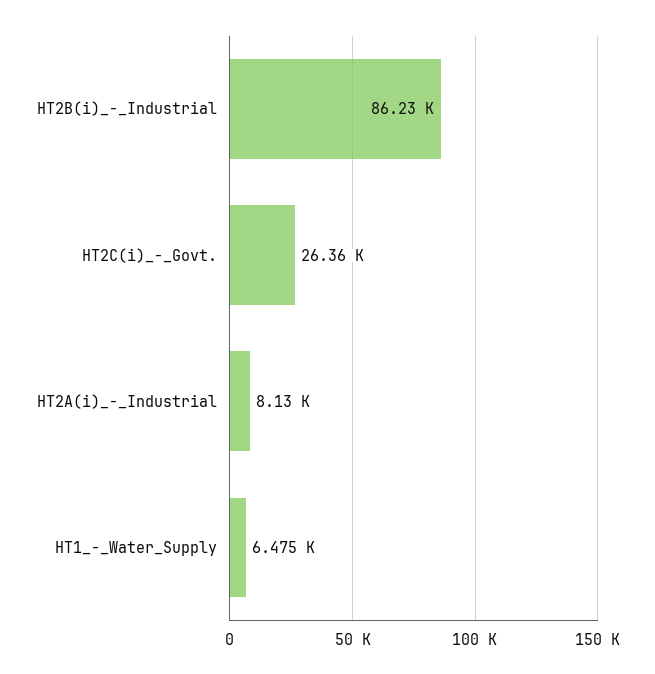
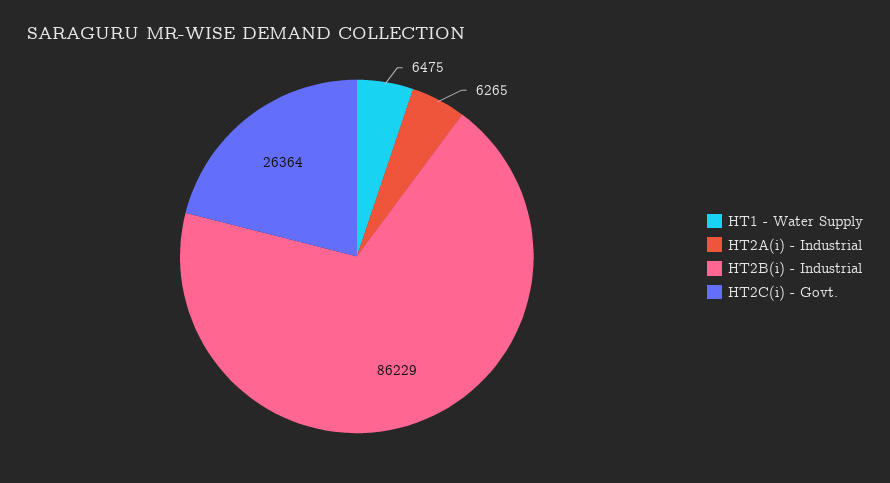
  {
    "HT2B(i)_-_Industrial": 86229,
    "HT2C(i)_-_Govt.": 26364,
-   "HT2A(i)_-_Industrial": 8130,
+   "HT2A(i)_-_Industrial": 6265,
    "HT1_-_Water_Supply": 6475
  }

